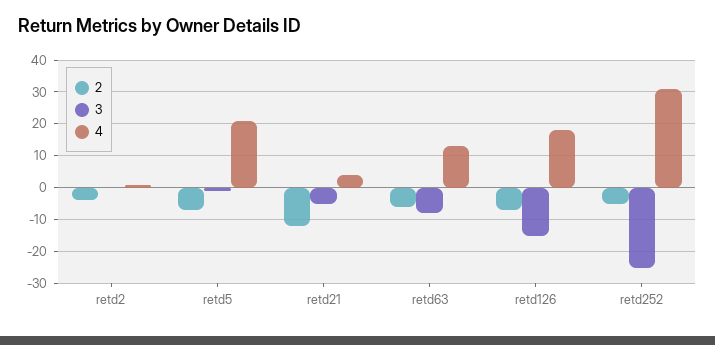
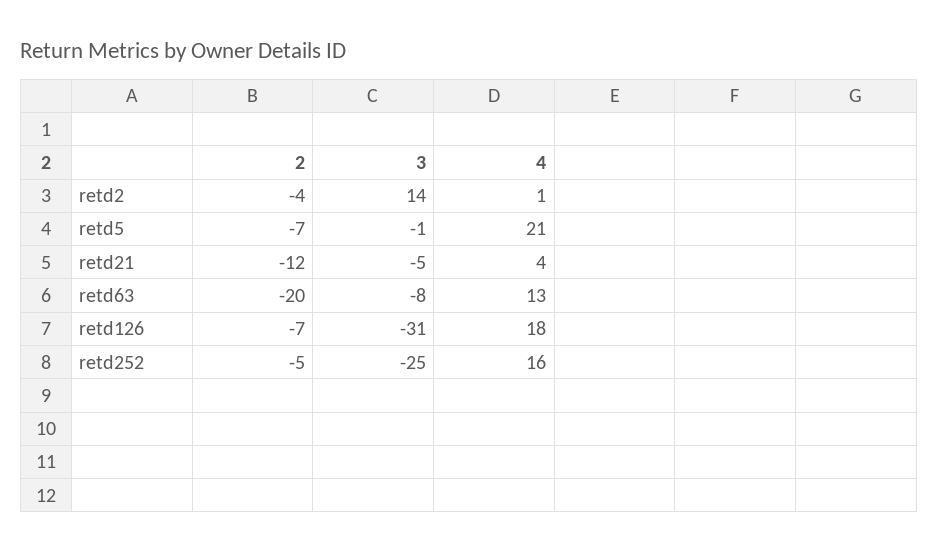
  {
    "2": {
      "retd2": -4,
      "retd5": -7,
      "retd21": -12,
-     "retd63": -5,
+     "retd63": -20,
      "retd126": -7,
      "retd252": -5
    },
    "3": {
-     "retd2": 0,
+     "retd2": 14,
      "retd5": -1,
      "retd21": -5,
      "retd63": -8,
-     "retd126": -15,
+     "retd126": -31,
      "retd252": -25
    },
    "4": {
      "retd2": 1,
      "retd5": 21,
      "retd21": 4,
      "retd63": 13,
      "retd126": 18,
-     "retd252": 30
+     "retd252": 16
    }
  }

